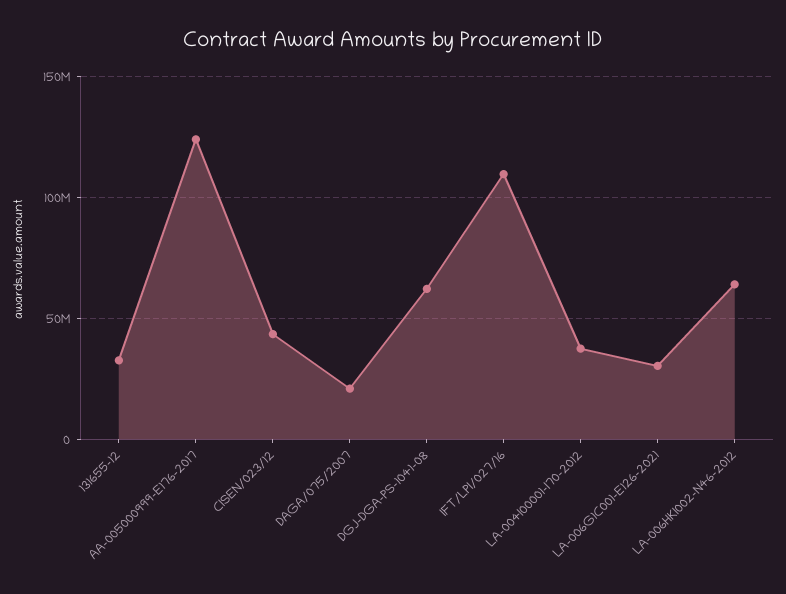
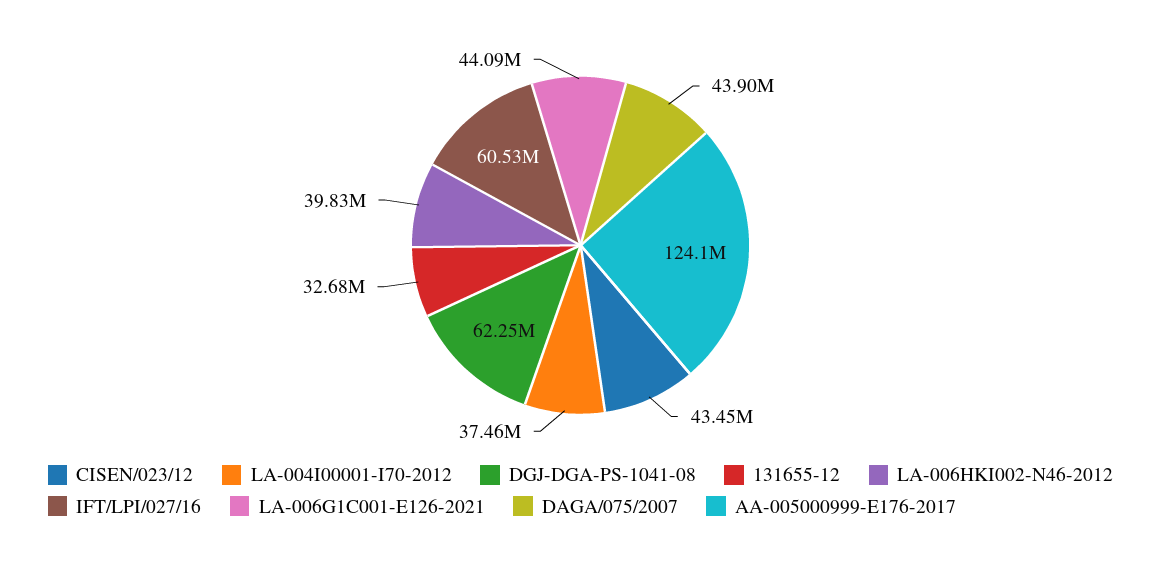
  {
    "131655-12": 32680000,
    "AA-005000999-E176-2017": 124100000,
    "CISEN/023/12": 43450000,
-   "DAGA/075/2007": 20000000,
+   "DAGA/075/2007": 43900000,
    "DGJ-DGA-PS-1041-08": 62250000,
-   "IFT/LPI/027/16": 110000000,
+   "IFT/LPI/027/16": 60530000,
    "LA-004I00001-I70-2012": 37460000,
-   "LA-006G1C001-E126-2021": 30000000,
+   "LA-006G1C001-E126-2021": 44090000,
-   "LA-006HKI002-N46-2012": 65000000
+   "LA-006HKI002-N46-2012": 39830000
  }

